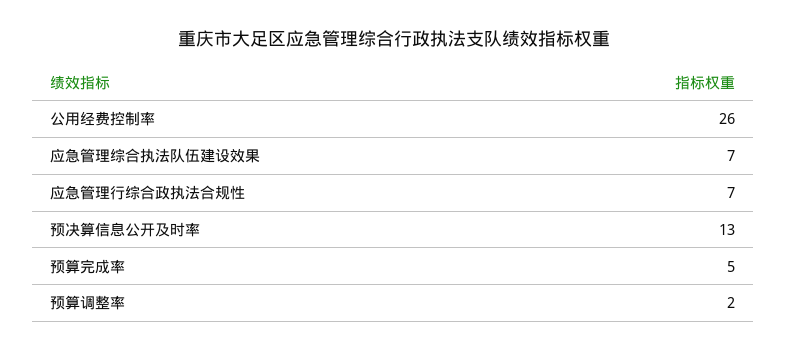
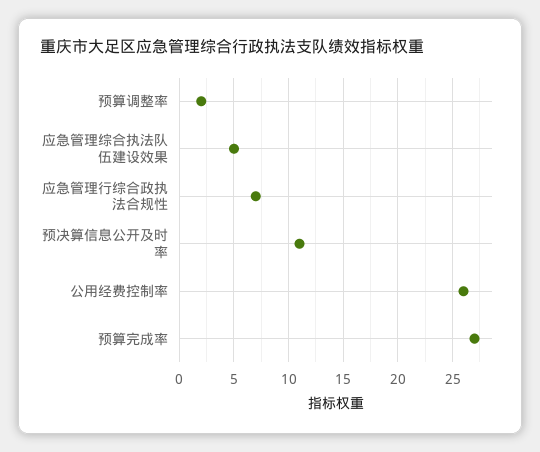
  {
    "公用经费控制率": 26,
-   "应急管理综合执法队伍建设效果": 7,
+   "应急管理综合执法队伍建设效果": 5,
    "应急管理行综合政执法合规性": 7,
-   "预决算信息公开及时率": 13,
+   "预决算信息公开及时率": 11,
-   "预算完成率": 5,
+   "预算完成率": 27,
    "预算调整率": 2
  }

